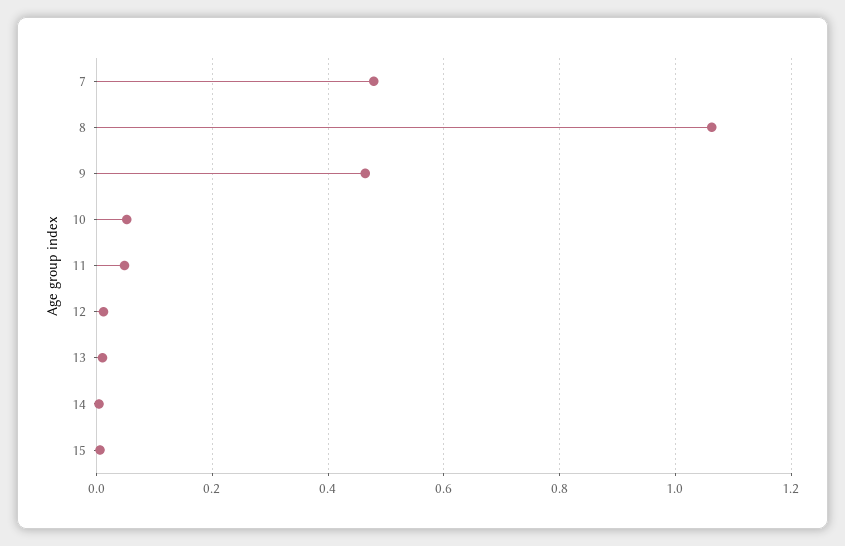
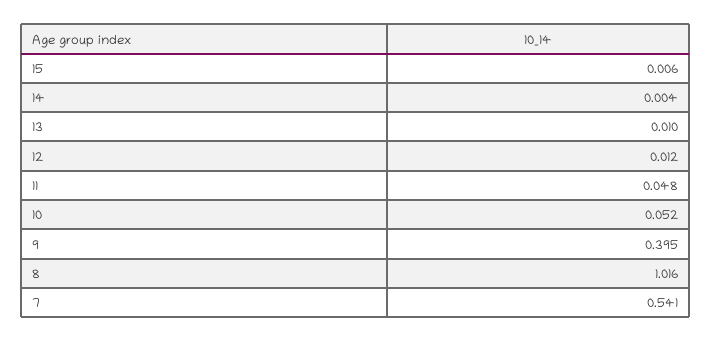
  {
-   "7": 0.48,
+   "7": 0.541,
-   "8": 1.06,
+   "8": 1.016,
-   "9": 0.46,
+   "9": 0.395,
    "10": 0.052,
    "11": 0.048,
    "12": 0.012,
    "13": 0.01,
    "14": 0.004,
    "15": 0.006
  }

